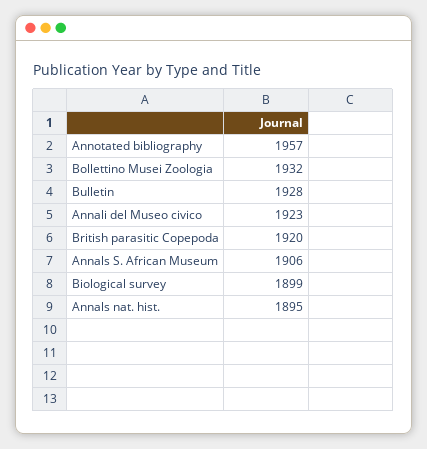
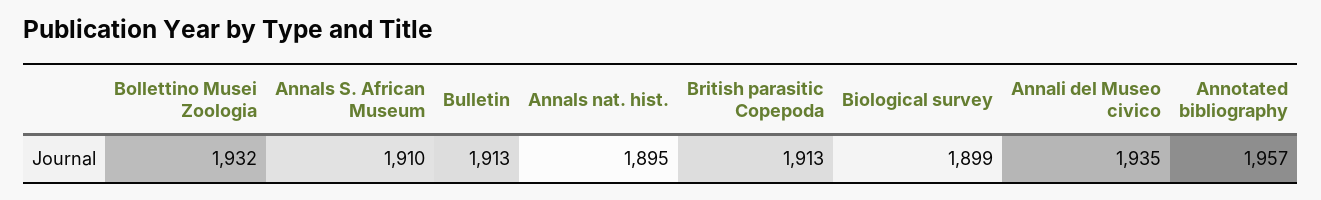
  {
    "Annotated bibliography": 1957,
    "Bollettino Musei Zoologia": 1932,
-   "Bulletin": 1928,
+   "Bulletin": 1913,
-   "Annali del Museo civico": 1923,
+   "Annali del Museo civico": 1935,
-   "British parasitic Copepoda": 1920,
+   "British parasitic Copepoda": 1913,
-   "Annals S. African Museum": 1906,
+   "Annals S. African Museum": 1910,
    "Biological survey": 1899,
    "Annals nat. hist.": 1895
  }

